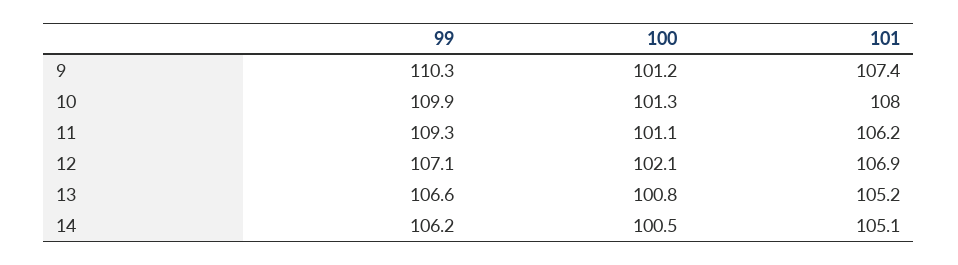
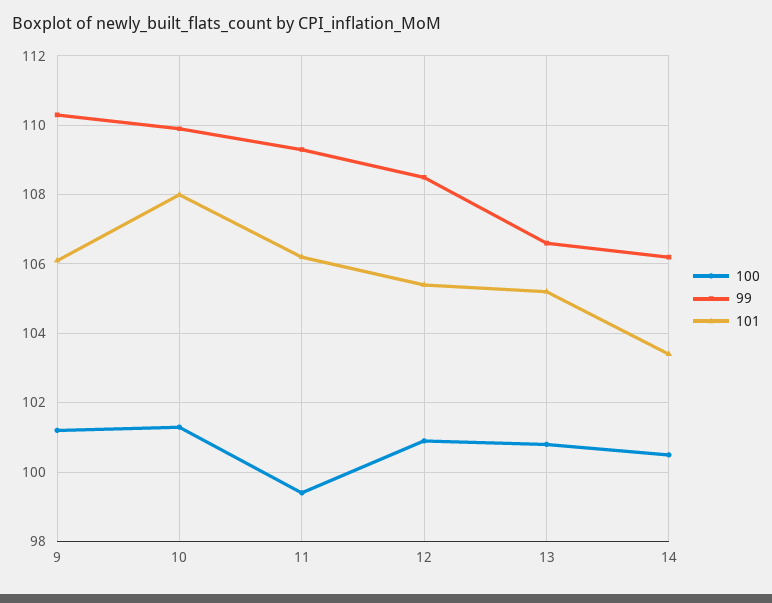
  {
    "99": {
      "9": 110.3,
      "10": 109.9,
      "11": 109.3,
-     "12": 107.1,
+     "12": 108.5,
      "13": 106.6,
      "14": 106.2
    },
    "100": {
      "9": 101.2,
      "10": 101.3,
-     "11": 101.1,
+     "11": 99.5,
-     "12": 102.1,
+     "12": 101,
      "13": 100.8,
      "14": 100.5
    },
    "101": {
-     "9": 107.4,
+     "9": 106,
      "10": 108,
      "11": 106.2,
-     "12": 106.9,
+     "12": 105.5,
      "13": 105.2,
-     "14": 105.1
+     "14": 103.5
    }
  }

